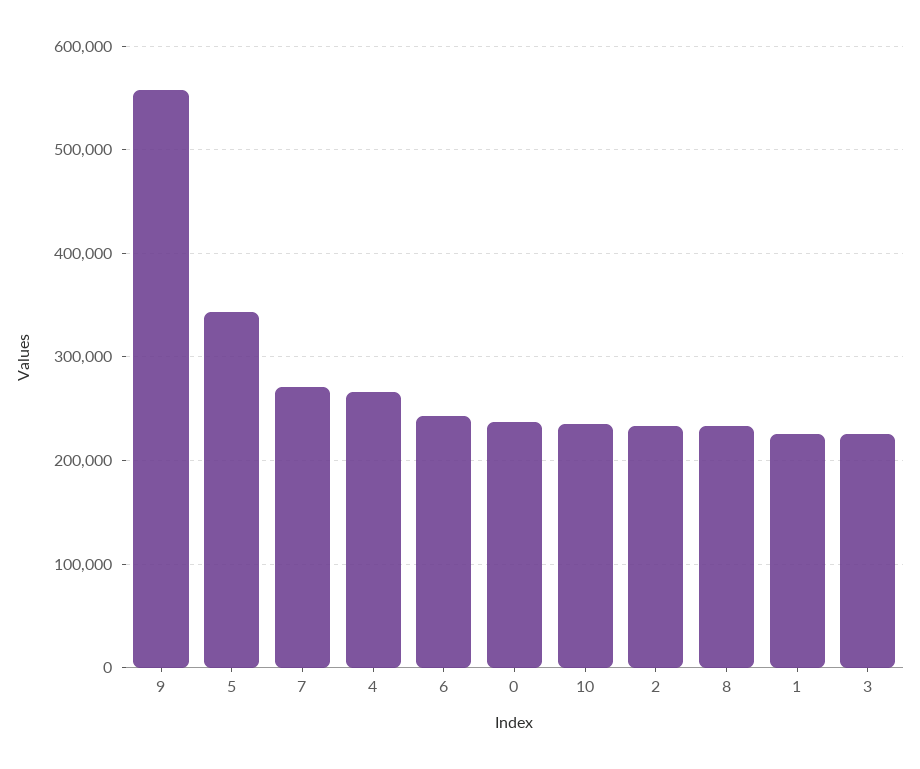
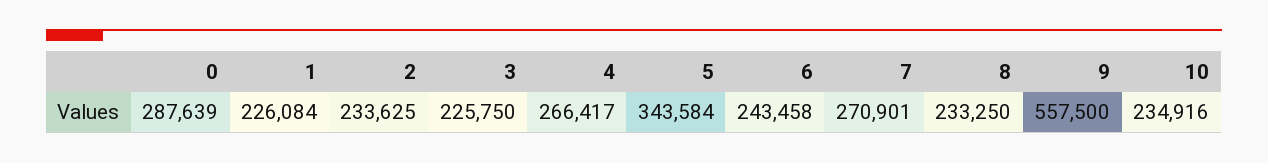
  {
    "9": 557500,
    "5": 343584,
    "7": 270901,
    "4": 266417,
    "6": 243458,
-   "0": 240000,
+   "0": 287639,
    "10": 234916,
    "2": 233625,
    "8": 233250,
    "1": 226084,
    "3": 225750
  }

